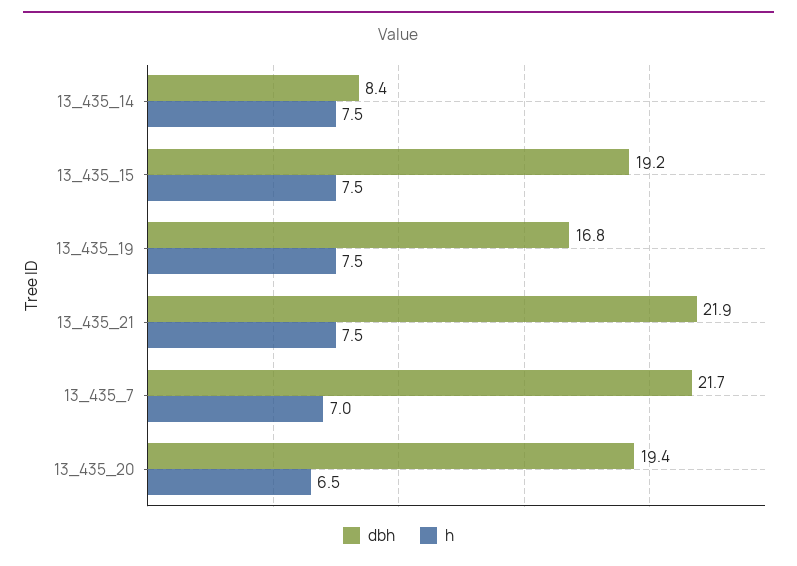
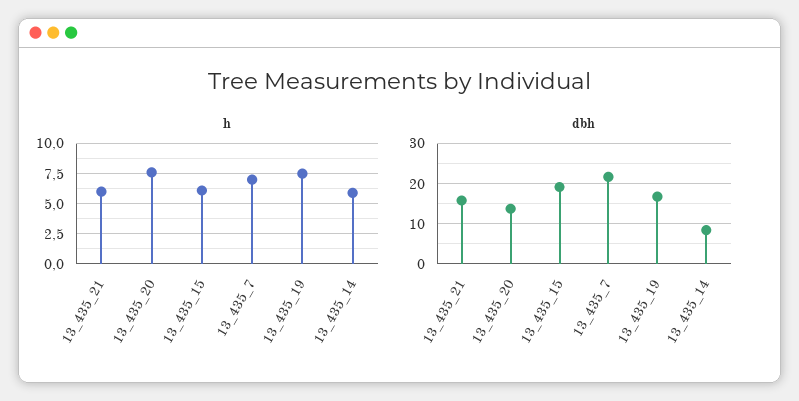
  {
    "dbh": {
      "13_435_14": 8.4,
      "13_435_15": 19.2,
      "13_435_19": 16.8,
-     "13_435_21": 21.9,
+     "13_435_21": 16,
      "13_435_7": 21.7,
-     "13_435_20": 19.4
+     "13_435_20": 14
    },
    "h": {
-     "13_435_14": 7.5,
+     "13_435_14": 6,
-     "13_435_15": 7.5,
+     "13_435_15": 6,
      "13_435_19": 7.5,
-     "13_435_21": 7.5,
+     "13_435_21": 6,
      "13_435_7": 7,
-     "13_435_20": 6.5
+     "13_435_20": 7.5
    }
  }

